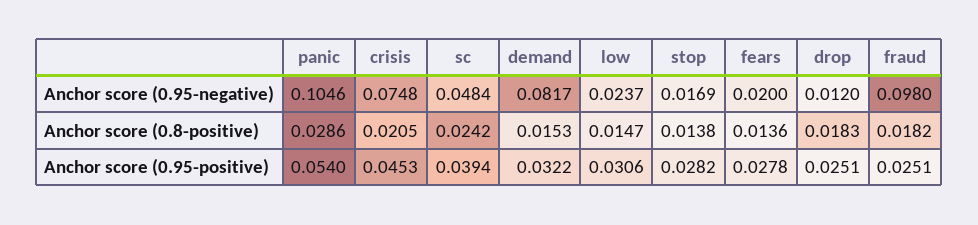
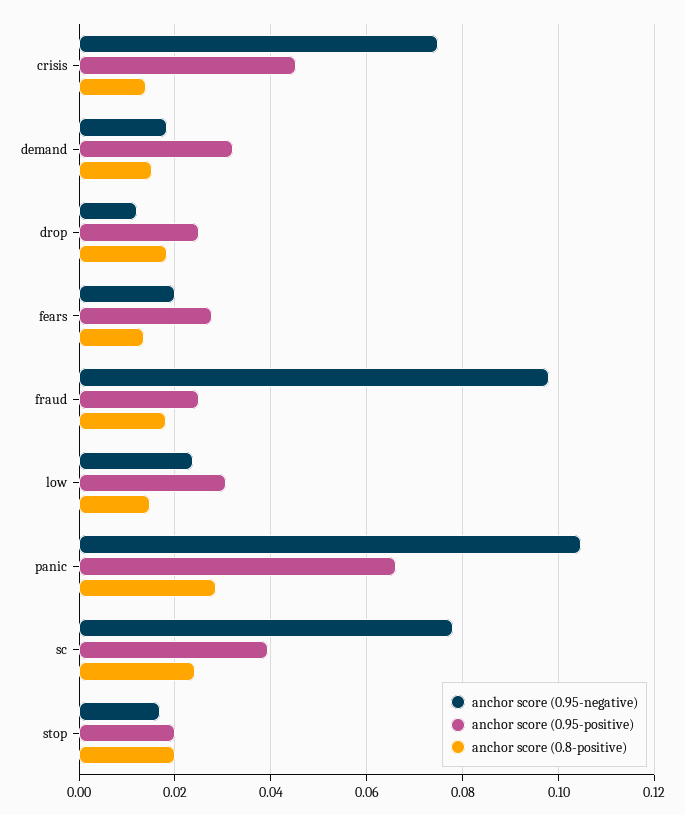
  {
    "Anchor score (0.95-negative)": {
      "panic": 0.1046,
      "crisis": 0.0748,
-     "sc": 0.0484,
+     "sc": 0.078,
-     "demand": 0.0817,
+     "demand": 0.018,
      "low": 0.0237,
      "stop": 0.0169,
      "fears": 0.02,
      "drop": 0.012,
      "fraud": 0.098
    },
    "Anchor score (0.8-positive)": {
      "panic": 0.0286,
-     "crisis": 0.0205,
+     "crisis": 0.014,
      "sc": 0.0242,
      "demand": 0.0153,
      "low": 0.0147,
-     "stop": 0.0138,
+     "stop": 0.02,
      "fears": 0.0136,
      "drop": 0.0183,
      "fraud": 0.0182
    },
    "Anchor score (0.95-positive)": {
-     "panic": 0.054,
+     "panic": 0.066,
      "crisis": 0.0453,
      "sc": 0.0394,
      "demand": 0.0322,
      "low": 0.0306,
-     "stop": 0.0282,
+     "stop": 0.02,
      "fears": 0.0278,
      "drop": 0.0251,
      "fraud": 0.0251
    }
  }

